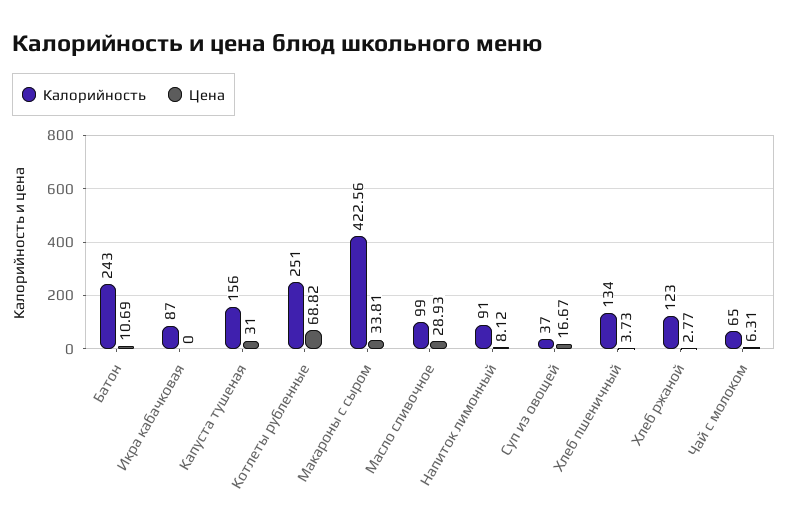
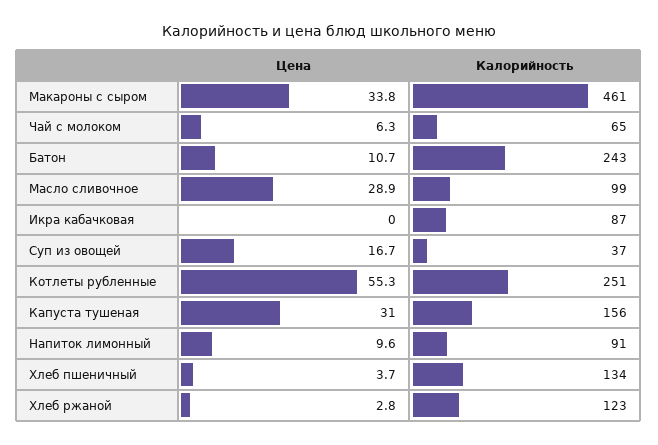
  {
    "Калорийность": {
      "Батон": 243,
      "Икра кабачковая": 87,
      "Капуста тушеная": 156,
      "Котлеты рубленные": 251,
-     "Макароны с сыром": 422.56,
+     "Макароны с сыром": 461,
      "Масло сливочное": 99,
      "Напиток лимонный": 91,
      "Суп из овощей": 37,
      "Хлеб пшеничный": 134,
      "Хлеб ржаной": 123,
      "Чай с молоком": 65
    },
    "Цена": {
      "Батон": 10.69,
      "Икра кабачковая": 0,
      "Капуста тушеная": 31,
-     "Котлеты рубленные": 68.82,
+     "Котлеты рубленные": 55.3,
      "Макароны с сыром": 33.81,
      "Масло сливочное": 28.93,
-     "Напиток лимонный": 8.12,
+     "Напиток лимонный": 9.6,
      "Суп из овощей": 16.67,
      "Хлеб пшеничный": 3.73,
      "Хлеб ржаной": 2.77,
      "Чай с молоком": 6.31
    }
  }

